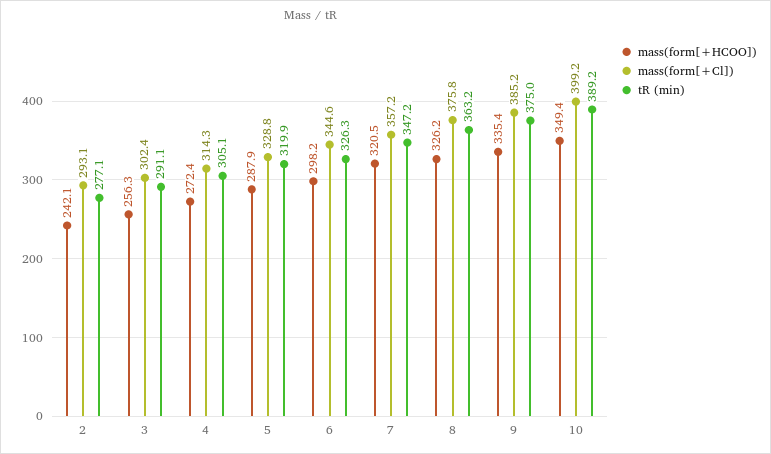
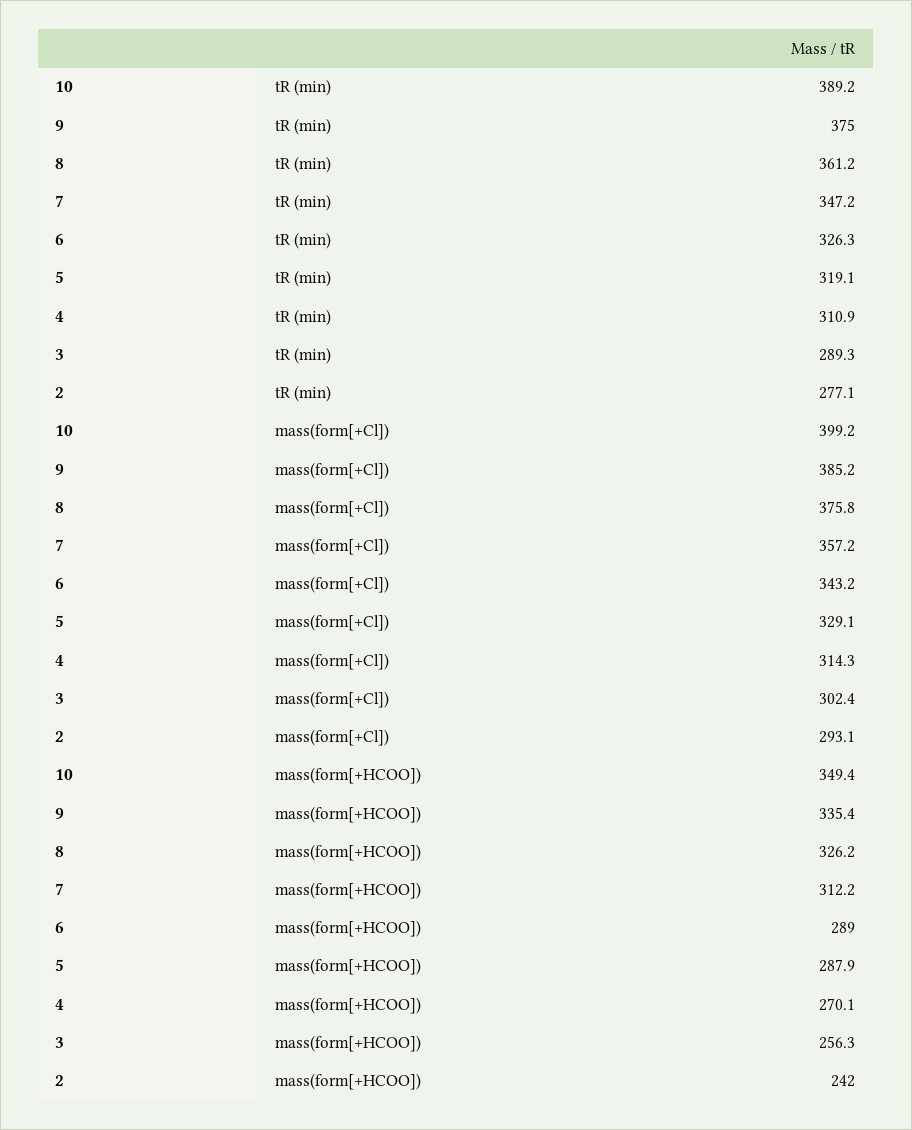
  {
    "mass(form[+HCOO])": {
-     "2": 242.1,
+     "2": 242,
      "3": 256.3,
-     "4": 272.4,
+     "4": 270.1,
      "5": 287.9,
-     "6": 298.2,
+     "6": 289,
-     "7": 320.5,
+     "7": 312.2,
      "8": 326.2,
      "9": 335.4,
      "10": 349.4
    },
    "mass(form[+Cl])": {
      "2": 293.1,
      "3": 302.4,
      "4": 314.3,
-     "5": 328.8,
+     "5": 329.1,
-     "6": 344.6,
+     "6": 343.2,
      "7": 357.2,
      "8": 375.8,
      "9": 385.2,
      "10": 399.2
    },
    "tR (min)": {
      "2": 277.1,
-     "3": 291.1,
+     "3": 289.3,
-     "4": 305.1,
+     "4": 310.9,
-     "5": 319.9,
+     "5": 319.1,
      "6": 326.3,
      "7": 347.2,
-     "8": 363.2,
+     "8": 361.2,
      "9": 375,
      "10": 389.2
    }
  }

